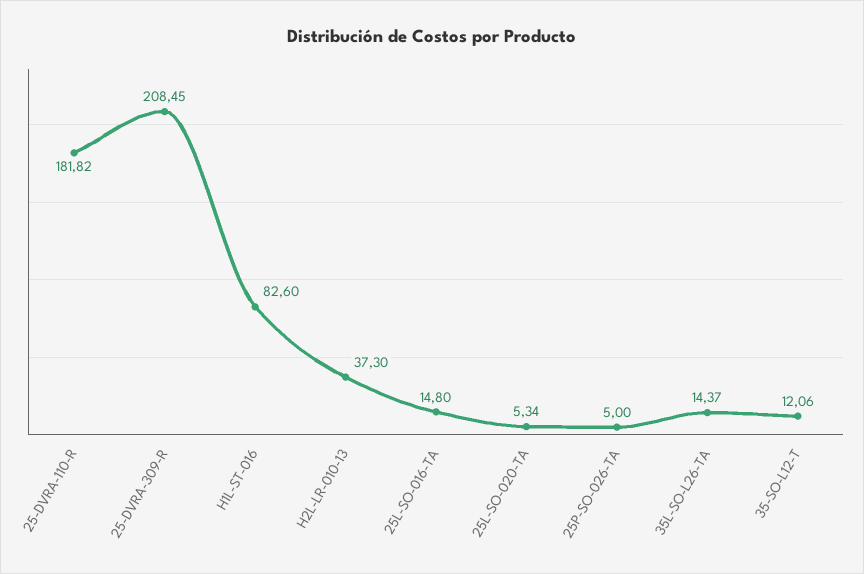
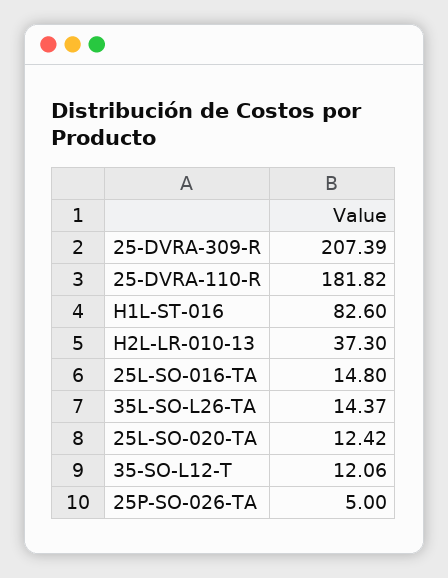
  {
    "25-DVRA-110-R": 181.82,
-   "25-DVRA-309-R": 208.45,
+   "25-DVRA-309-R": 207.39,
    "H1L-ST-016": 82.6,
    "H2L-LR-010-13": 37.3,
    "25L-SO-016-TA": 14.8,
-   "25L-SO-020-TA": 5.34,
+   "25L-SO-020-TA": 12.42,
    "25P-SO-026-TA": 5,
    "35L-SO-L26-TA": 14.37,
    "35-SO-L12-T": 12.06
  }

